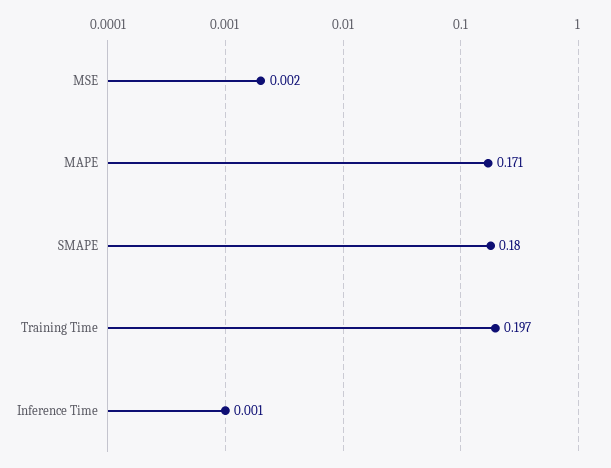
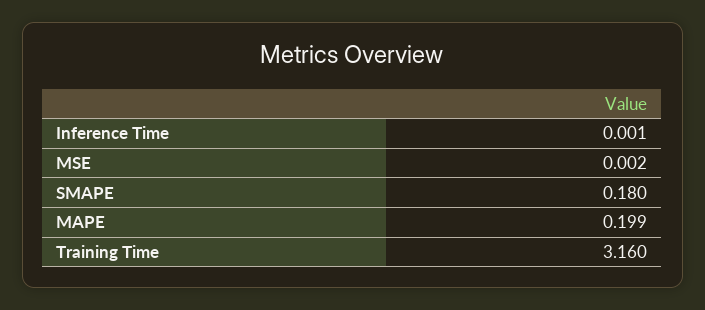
  {
    "MSE": 0.002,
-   "MAPE": 0.171,
+   "MAPE": 0.199,
    "SMAPE": 0.18,
-   "Training Time": 0.197,
+   "Training Time": 3.16,
    "Inference Time": 0.001
  }

